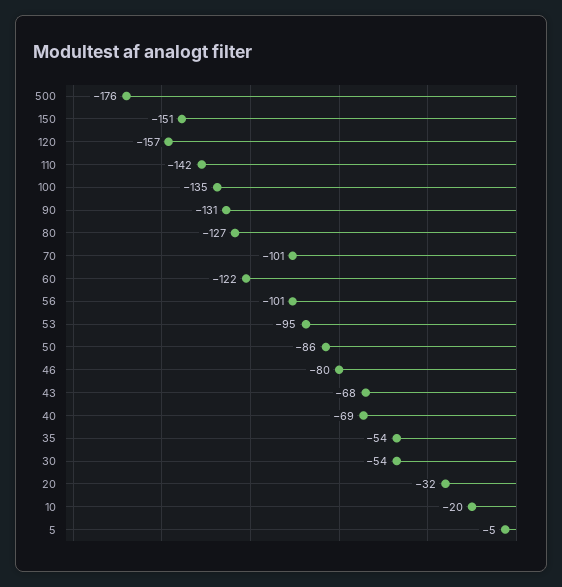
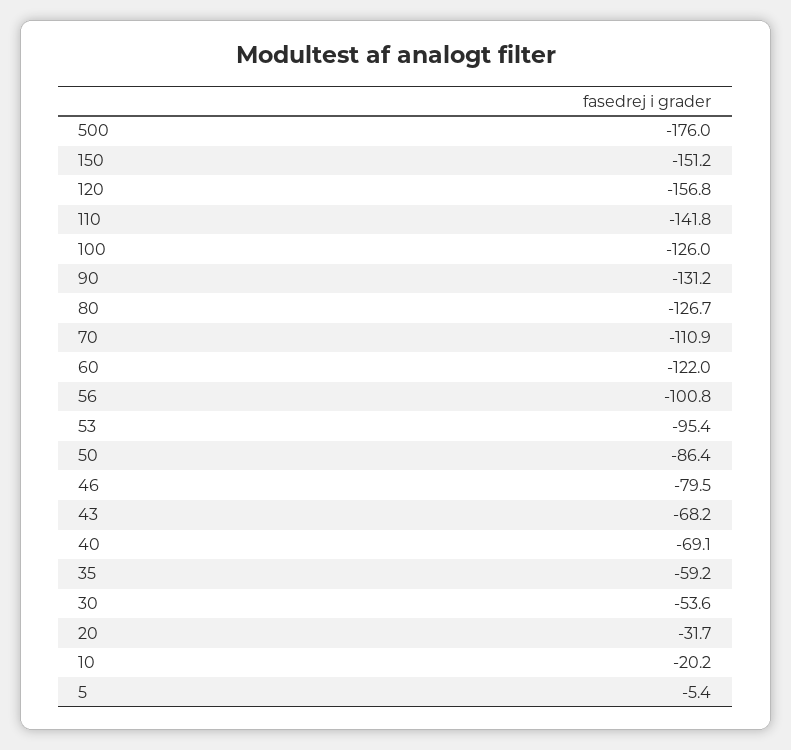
  {
    "500": -176,
    "150": -151.2,
    "120": -156.8,
    "110": -141.8,
-   "100": -135,
+   "100": -126,
    "90": -131.2,
    "80": -126.7,
-   "70": -101,
+   "70": -110.9,
    "60": -122,
    "56": -100.8,
    "53": -95.4,
    "50": -86.4,
    "46": -79.5,
    "43": -68.2,
    "40": -69.1,
-   "35": -54,
+   "35": -59.2,
    "30": -53.6,
    "20": -31.7,
    "10": -20.2,
    "5": -5.4
  }

